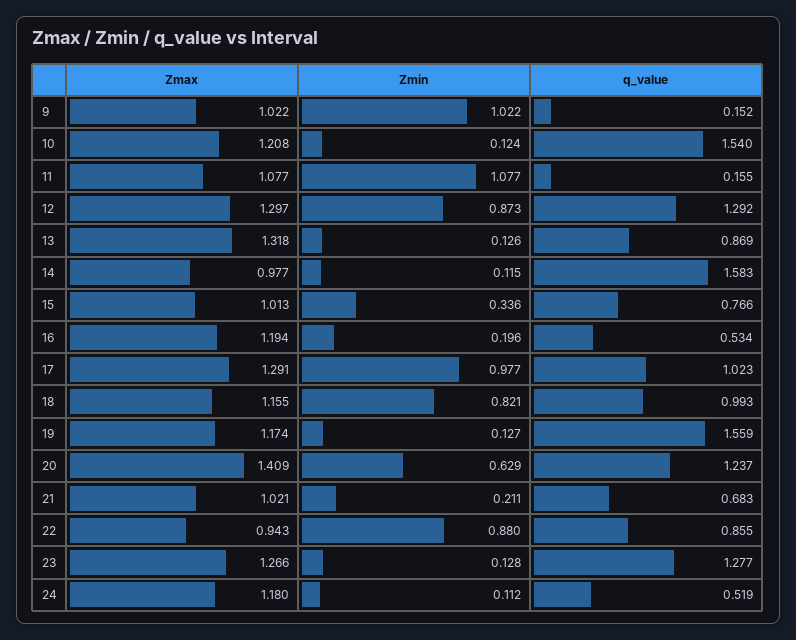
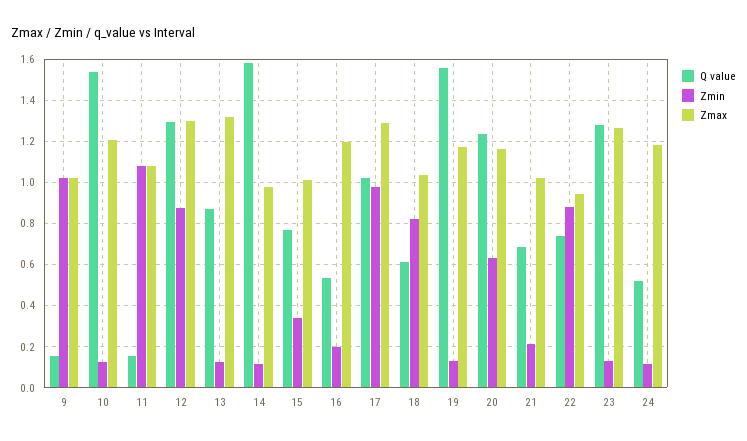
  {
    "Zmax": {
      "9": 1.022,
      "10": 1.208,
      "11": 1.077,
      "12": 1.297,
      "13": 1.318,
      "14": 0.977,
      "15": 1.013,
      "16": 1.194,
      "17": 1.291,
-     "18": 1.155,
+     "18": 1.05,
      "19": 1.174,
-     "20": 1.409,
+     "20": 1.15,
      "21": 1.021,
      "22": 0.943,
      "23": 1.266,
      "24": 1.18
    },
    "Zmin": {
      "9": 1.022,
      "10": 0.124,
      "11": 1.077,
      "12": 0.873,
      "13": 0.126,
      "14": 0.115,
      "15": 0.336,
      "16": 0.196,
      "17": 0.977,
      "18": 0.821,
      "19": 0.127,
      "20": 0.629,
      "21": 0.211,
      "22": 0.88,
      "23": 0.128,
      "24": 0.112
    },
    "q_value": {
      "9": 0.152,
      "10": 1.54,
      "11": 0.155,
      "12": 1.292,
      "13": 0.869,
      "14": 1.583,
      "15": 0.766,
      "16": 0.534,
      "17": 1.023,
-     "18": 0.993,
+     "18": 0.6,
      "19": 1.559,
      "20": 1.237,
      "21": 0.683,
-     "22": 0.855,
+     "22": 0.75,
      "23": 1.277,
      "24": 0.519
    }
  }

